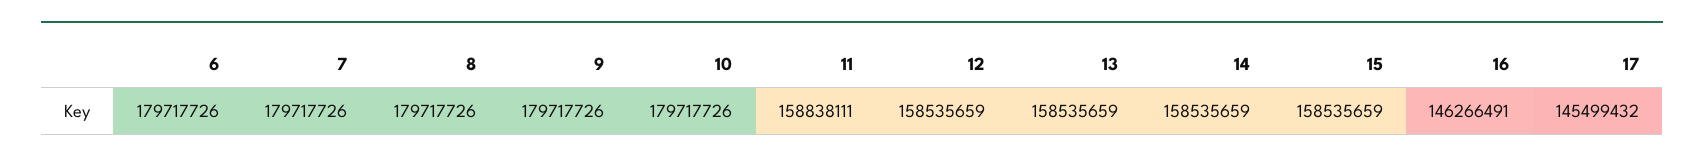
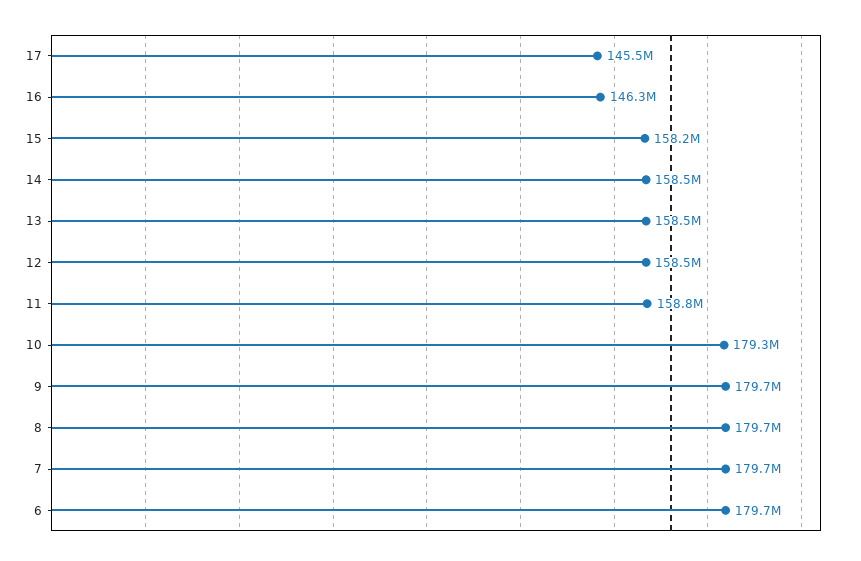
  {
    "6": 179717726,
    "7": 179717726,
    "8": 179717726,
    "9": 179717726,
-   "10": 179717726,
+   "10": 179300000,
    "11": 158838111,
    "12": 158535659,
    "13": 158535659,
    "14": 158535659,
-   "15": 158535659,
+   "15": 158200000,
    "16": 146266491,
    "17": 145499432
  }

